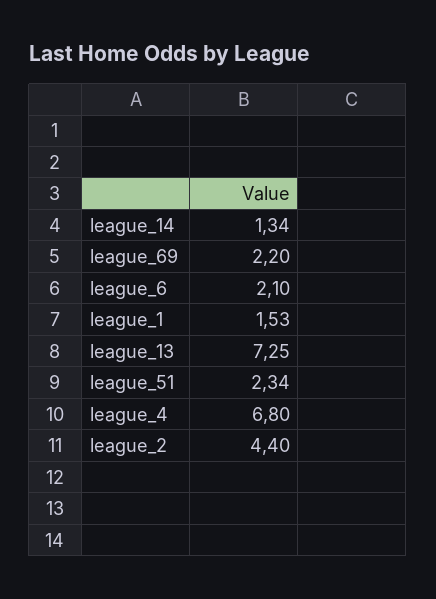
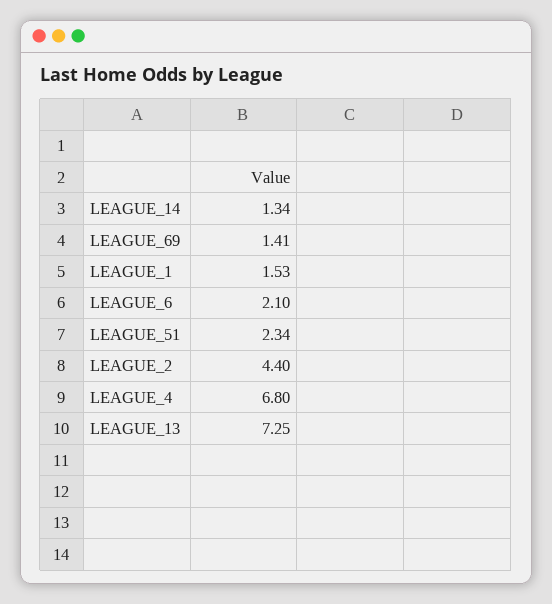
  {
    "league_14": 1.34,
-   "league_69": 2.2,
+   "league_69": 1.41,
    "league_6": 2.1,
    "league_1": 1.53,
    "league_13": 7.25,
    "league_51": 2.34,
    "league_4": 6.8,
    "league_2": 4.4
  }

